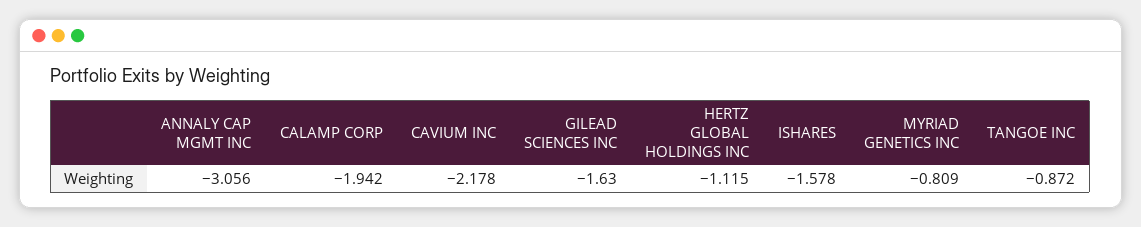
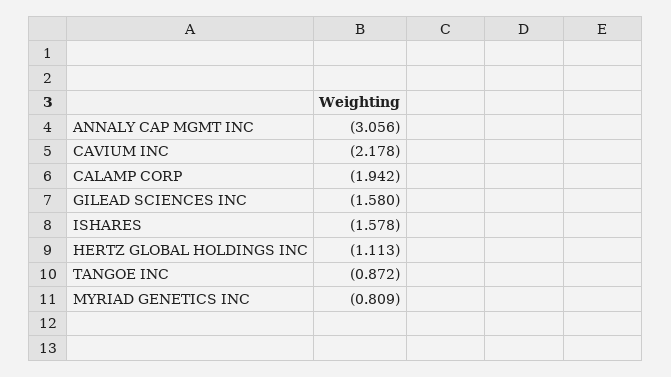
  {
    "ANNALY CAP MGMT INC": -3.056,
    "CALAMP CORP": -1.942,
    "CAVIUM INC": -2.178,
-   "GILEAD SCIENCES INC": -1.63,
+   "GILEAD SCIENCES INC": -1.58,
-   "HERTZ GLOBAL HOLDINGS INC": -1.115,
+   "HERTZ GLOBAL HOLDINGS INC": -1.113,
    "ISHARES": -1.578,
    "MYRIAD GENETICS INC": -0.809,
    "TANGOE INC": -0.872
  }

